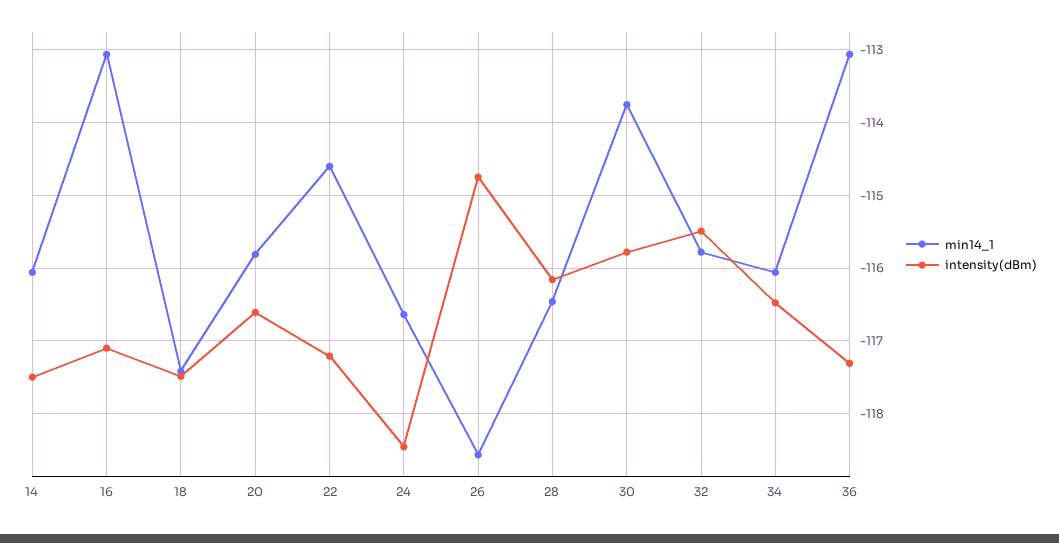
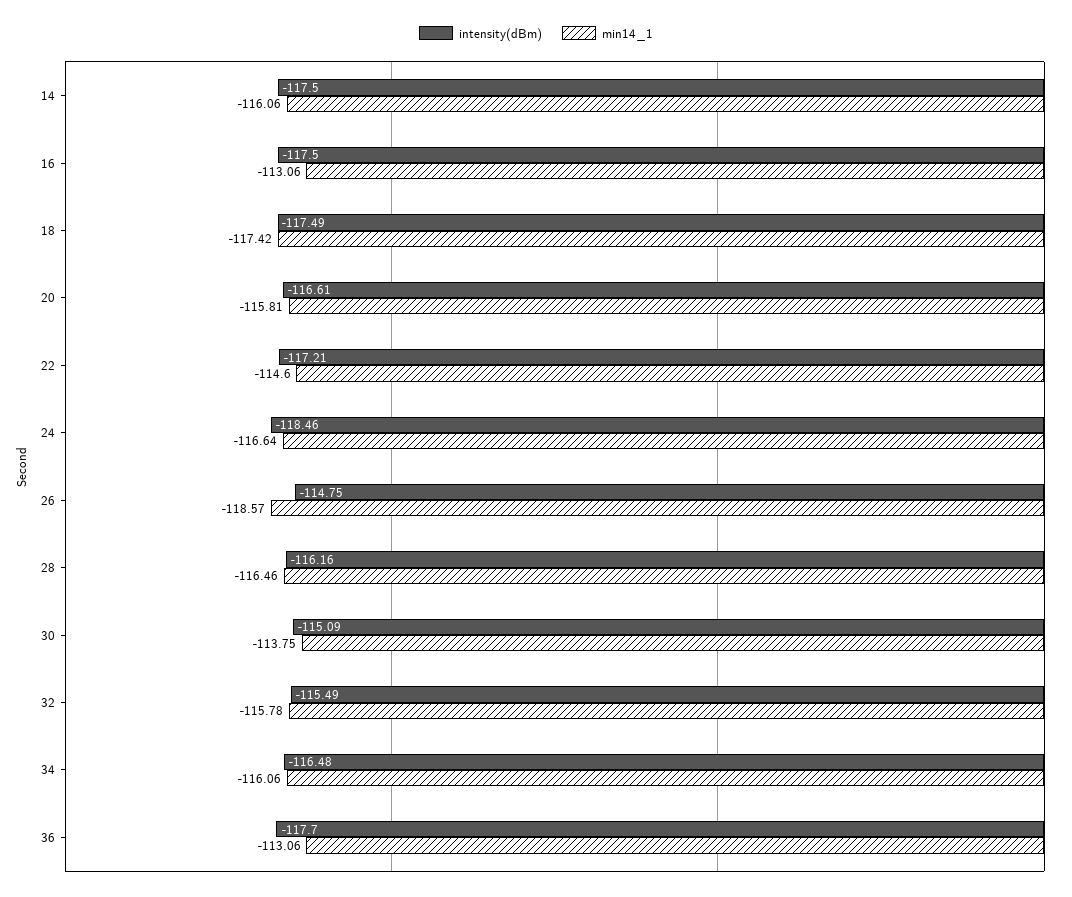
  {
    "min14_1": {
      "14": -116.06,
      "16": -113.06,
      "18": -117.42,
      "20": -115.81,
      "22": -114.6,
      "24": -116.64,
      "26": -118.57,
      "28": -116.46,
      "30": -113.75,
      "32": -115.78,
      "34": -116.06,
      "36": -113.06
    },
    "intensity(dBm)": {
      "14": -117.5,
-     "16": -117.1,
+     "16": -117.5,
      "18": -117.49,
      "20": -116.61,
      "22": -117.21,
      "24": -118.46,
      "26": -114.75,
      "28": -116.16,
-     "30": -115.8,
+     "30": -115.09,
      "32": -115.49,
      "34": -116.48,
-     "36": -117.3
+     "36": -117.7
    }
  }

